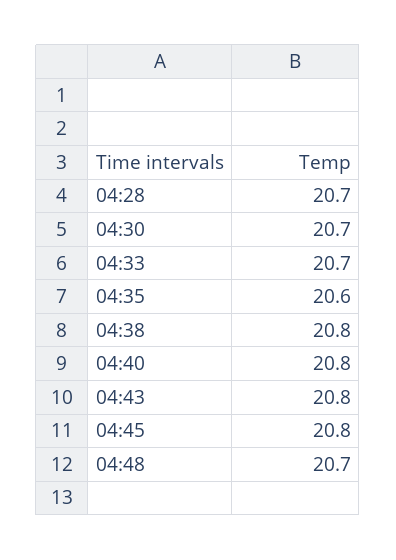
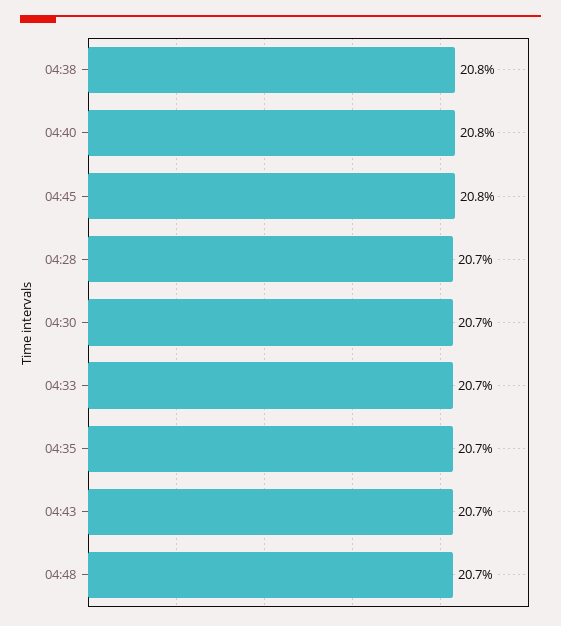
  {
    "04:28": 20.7,
    "04:30": 20.7,
    "04:33": 20.7,
-   "04:35": 20.6,
+   "04:35": 20.7,
    "04:38": 20.8,
    "04:40": 20.8,
-   "04:43": 20.8,
+   "04:43": 20.7,
    "04:45": 20.8,
    "04:48": 20.7
  }

